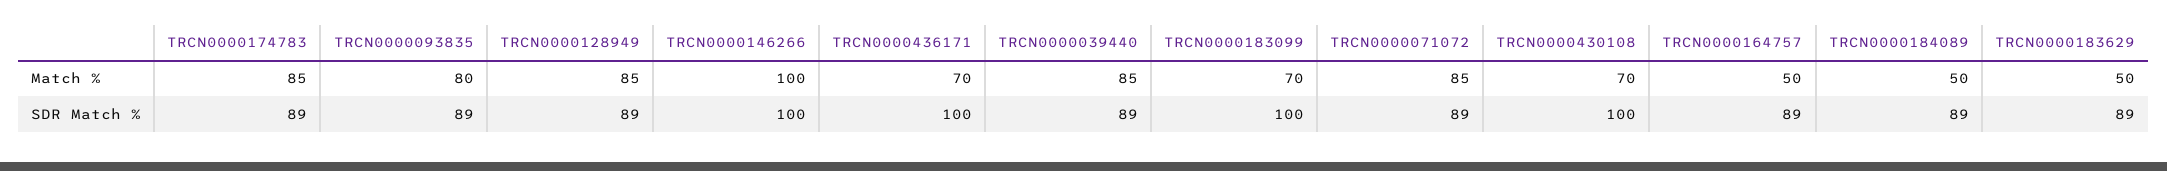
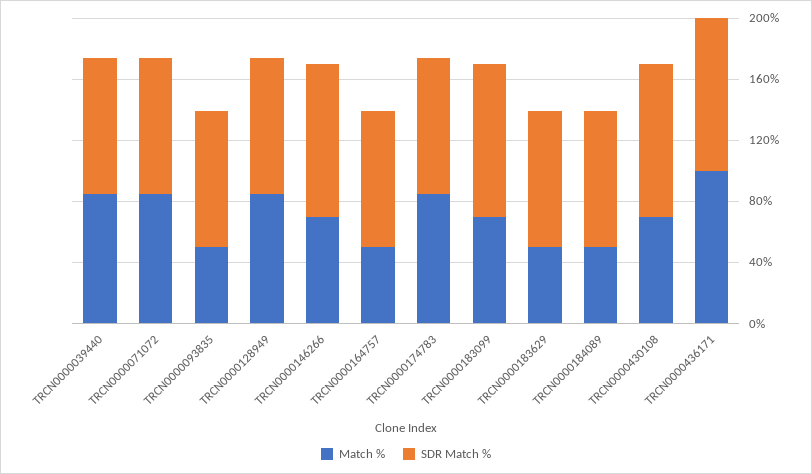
  {
    "Match %": {
      "TRCN0000174783": 85,
-     "TRCN0000093835": 80,
+     "TRCN0000093835": 50,
      "TRCN0000128949": 85,
-     "TRCN0000146266": 100,
+     "TRCN0000146266": 70,
-     "TRCN0000436171": 70,
+     "TRCN0000436171": 100,
      "TRCN0000039440": 85,
      "TRCN0000183099": 70,
      "TRCN0000071072": 85,
      "TRCN0000430108": 70,
      "TRCN0000164757": 50,
      "TRCN0000184089": 50,
      "TRCN0000183629": 50
    },
    "SDR Match %": {
      "TRCN0000174783": 89,
      "TRCN0000093835": 89,
      "TRCN0000128949": 89,
      "TRCN0000146266": 100,
      "TRCN0000436171": 100,
      "TRCN0000039440": 89,
      "TRCN0000183099": 100,
      "TRCN0000071072": 89,
      "TRCN0000430108": 100,
      "TRCN0000164757": 89,
      "TRCN0000184089": 89,
      "TRCN0000183629": 89
    }
  }

